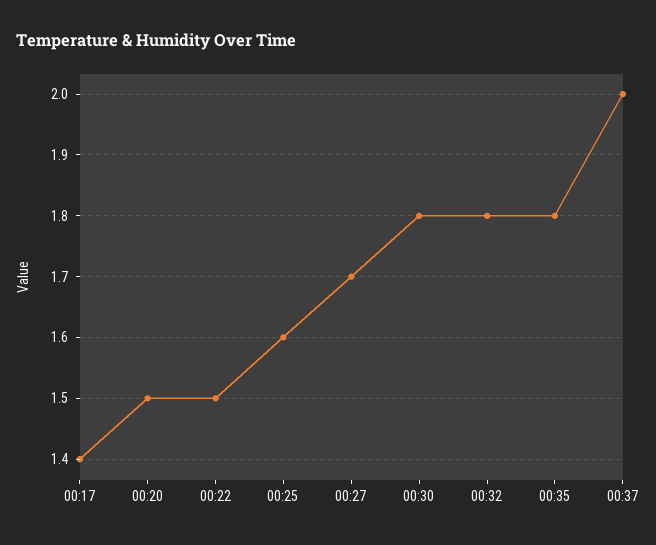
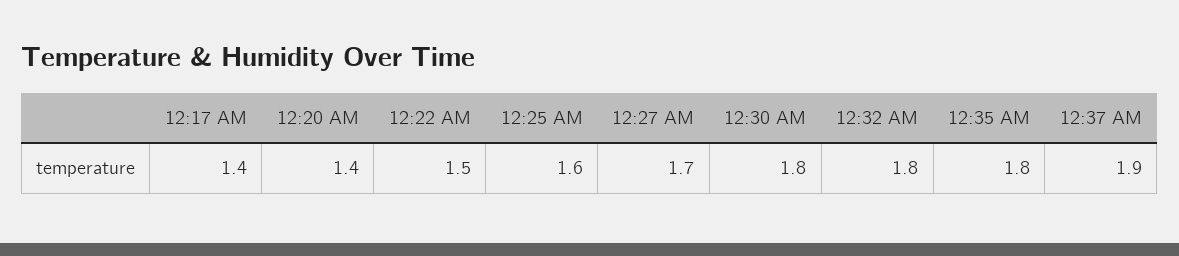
  {
    "00:17": 1.4,
-   "00:20": 1.5,
+   "00:20": 1.4,
    "00:22": 1.5,
    "00:25": 1.6,
    "00:27": 1.7,
    "00:30": 1.8,
    "00:32": 1.8,
    "00:35": 1.8,
-   "00:37": 2
+   "00:37": 1.9
  }

